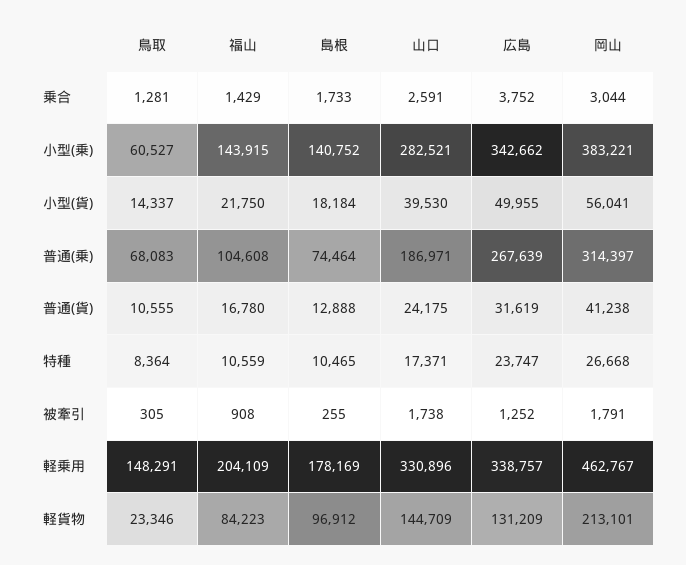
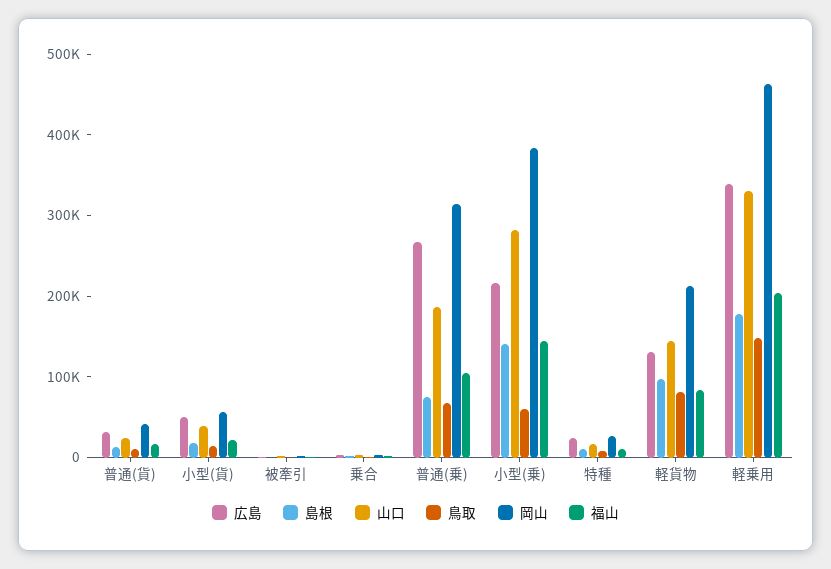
  {
    "鳥取": {
      "乗合": 1281,
      "小型(乗)": 60527,
      "小型(貨)": 14337,
      "普通(乗)": 68083,
      "普通(貨)": 10555,
      "特種": 8364,
      "被牽引": 305,
      "軽乗用": 148291,
-     "軽貨物": 23346
+     "軽貨物": 80000
    },
    "福山": {
      "乗合": 1429,
      "小型(乗)": 143915,
      "小型(貨)": 21750,
      "普通(乗)": 104608,
      "普通(貨)": 16780,
      "特種": 10559,
      "被牽引": 908,
      "軽乗用": 204109,
      "軽貨物": 84223
    },
    "島根": {
      "乗合": 1733,
      "小型(乗)": 140752,
      "小型(貨)": 18184,
      "普通(乗)": 74464,
      "普通(貨)": 12888,
      "特種": 10465,
      "被牽引": 255,
      "軽乗用": 178169,
      "軽貨物": 96912
    },
    "山口": {
      "乗合": 2591,
      "小型(乗)": 282521,
      "小型(貨)": 39530,
      "普通(乗)": 186971,
      "普通(貨)": 24175,
      "特種": 17371,
      "被牽引": 1738,
      "軽乗用": 330896,
      "軽貨物": 144709
    },
    "広島": {
      "乗合": 3752,
-     "小型(乗)": 342662,
+     "小型(乗)": 220000,
      "小型(貨)": 49955,
      "普通(乗)": 267639,
      "普通(貨)": 31619,
      "特種": 23747,
      "被牽引": 1252,
      "軽乗用": 338757,
      "軽貨物": 131209
    },
    "岡山": {
      "乗合": 3044,
      "小型(乗)": 383221,
      "小型(貨)": 56041,
      "普通(乗)": 314397,
      "普通(貨)": 41238,
      "特種": 26668,
      "被牽引": 1791,
      "軽乗用": 462767,
      "軽貨物": 213101
    }
  }

